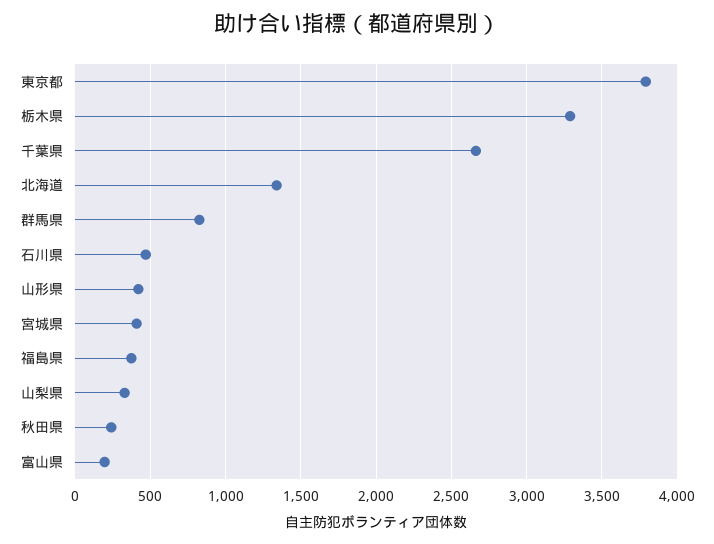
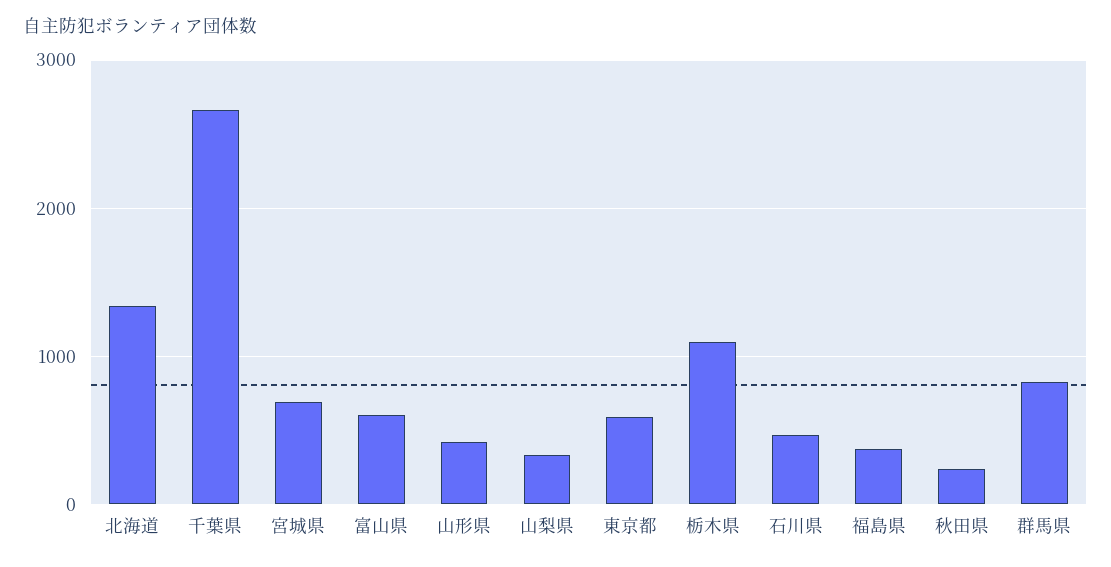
  {
-   "東京都": 3800,
+   "東京都": 600,
-   "栃木県": 3300,
+   "栃木県": 1100,
    "千葉県": 2650,
    "北海道": 1350,
    "群馬県": 850,
    "石川県": 450,
    "山形県": 400,
-   "宮城県": 400,
+   "宮城県": 700,
    "福島県": 400,
    "山梨県": 350,
    "秋田県": 250,
-   "富山県": 200
+   "富山県": 600
  }

